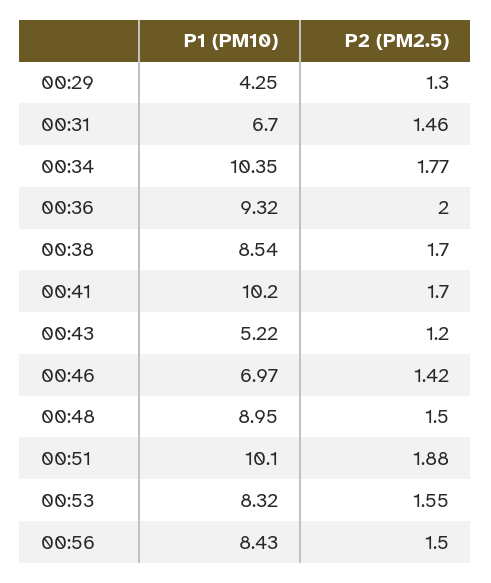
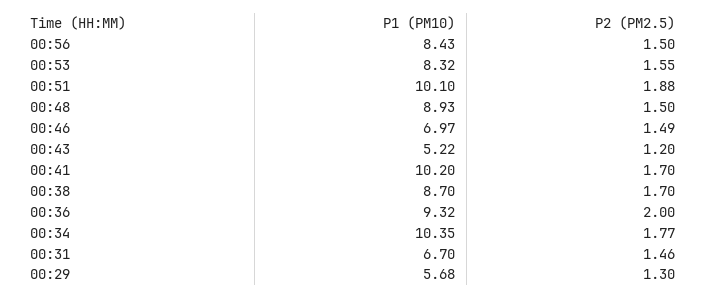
  {
    "P1 (PM10)": {
-     "00:29": 4.25,
+     "00:29": 5.68,
      "00:31": 6.7,
      "00:34": 10.35,
      "00:36": 9.32,
-     "00:38": 8.54,
+     "00:38": 8.7,
      "00:41": 10.2,
      "00:43": 5.22,
      "00:46": 6.97,
-     "00:48": 8.95,
+     "00:48": 8.93,
      "00:51": 10.1,
      "00:53": 8.32,
      "00:56": 8.43
    },
    "P2 (PM2.5)": {
      "00:29": 1.3,
      "00:31": 1.46,
      "00:34": 1.77,
      "00:36": 2,
      "00:38": 1.7,
      "00:41": 1.7,
      "00:43": 1.2,
-     "00:46": 1.42,
+     "00:46": 1.49,
      "00:48": 1.5,
      "00:51": 1.88,
      "00:53": 1.55,
      "00:56": 1.5
    }
  }

